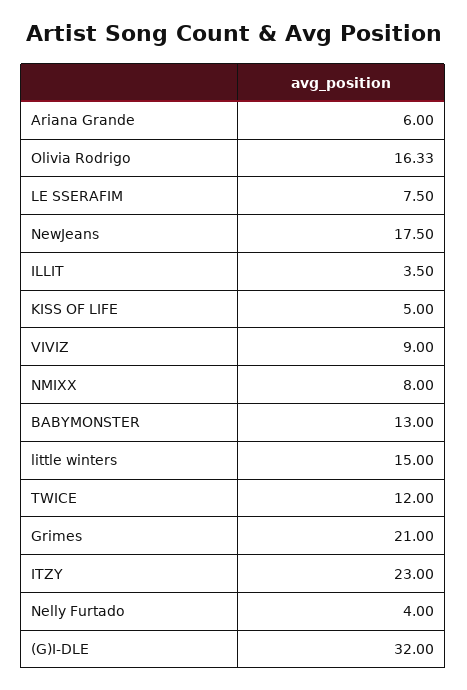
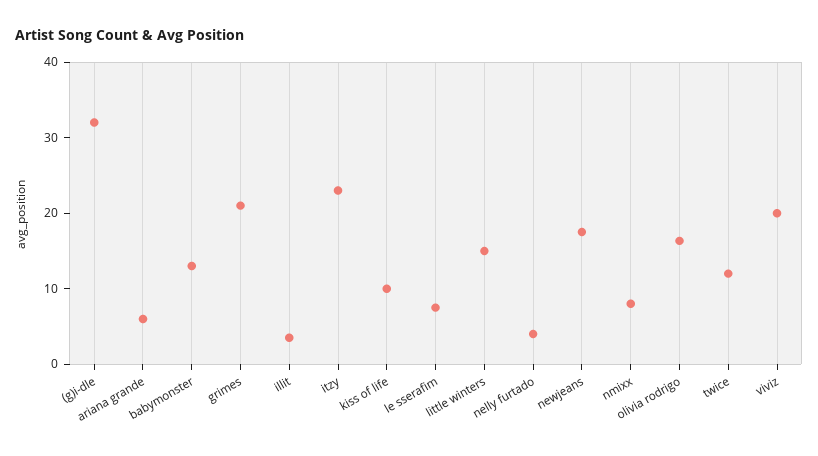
  {
    "Ariana Grande": 6,
    "Olivia Rodrigo": 16.33,
    "LE SSERAFIM": 7.5,
    "NewJeans": 17.5,
    "ILLIT": 3.5,
-   "KISS OF LIFE": 5,
+   "KISS OF LIFE": 10,
-   "VIVIZ": 9,
+   "VIVIZ": 20,
    "NMIXX": 8,
    "BABYMONSTER": 13,
    "little winters": 15,
    "TWICE": 12,
    "Grimes": 21,
    "ITZY": 23,
    "Nelly Furtado": 4,
    "(G)I-DLE": 32
  }

